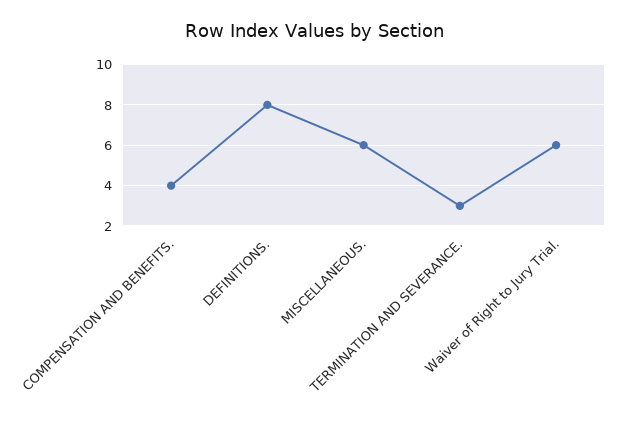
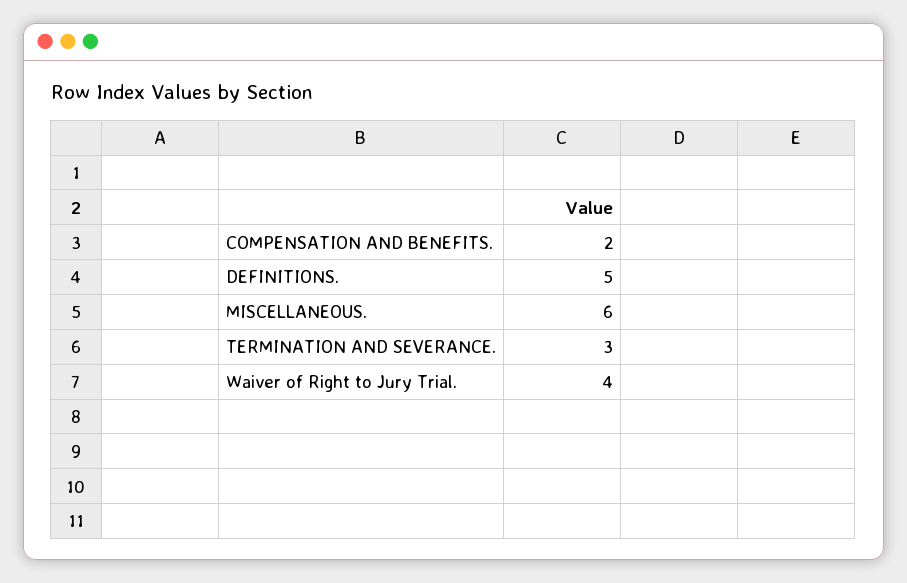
  {
-   "COMPENSATION AND BENEFITS.": 4,
+   "COMPENSATION AND BENEFITS.": 2,
-   "DEFINITIONS.": 8,
+   "DEFINITIONS.": 5,
    "MISCELLANEOUS.": 6,
    "TERMINATION AND SEVERANCE.": 3,
-   "Waiver of Right to Jury Trial.": 6
+   "Waiver of Right to Jury Trial.": 4
  }

